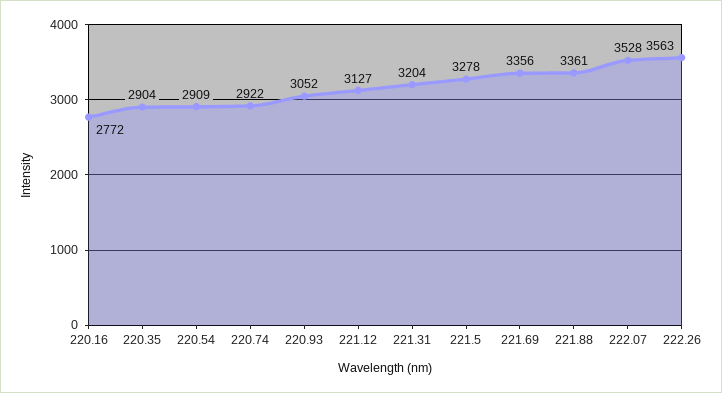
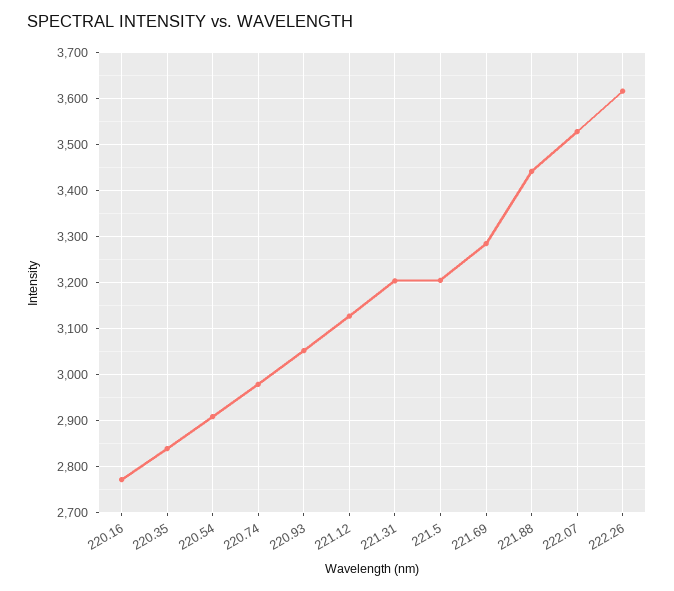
  {
    "220.16": 2772,
-   "220.35": 2904,
+   "220.35": 2840,
    "220.54": 2909,
-   "220.74": 2922,
+   "220.74": 2980,
    "220.93": 3052,
    "221.12": 3127,
    "221.31": 3204,
-   "221.5": 3278,
+   "221.5": 3200,
-   "221.69": 3356,
+   "221.69": 3280,
-   "221.88": 3361,
+   "221.88": 3440,
    "222.07": 3528,
-   "222.26": 3563
+   "222.26": 3620
  }

